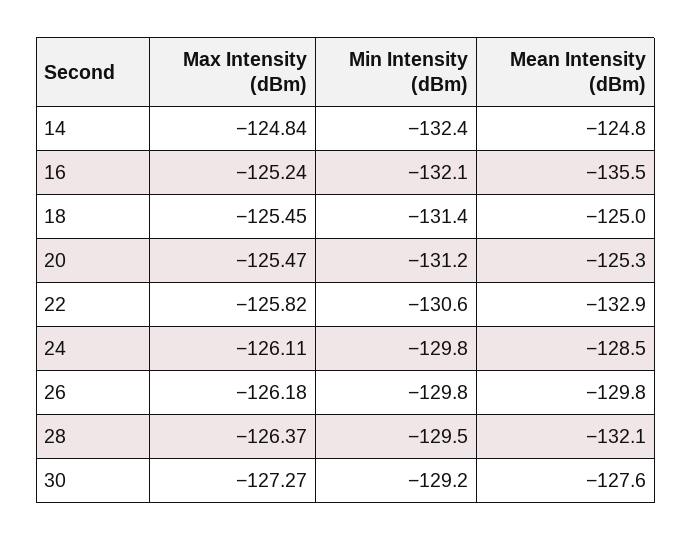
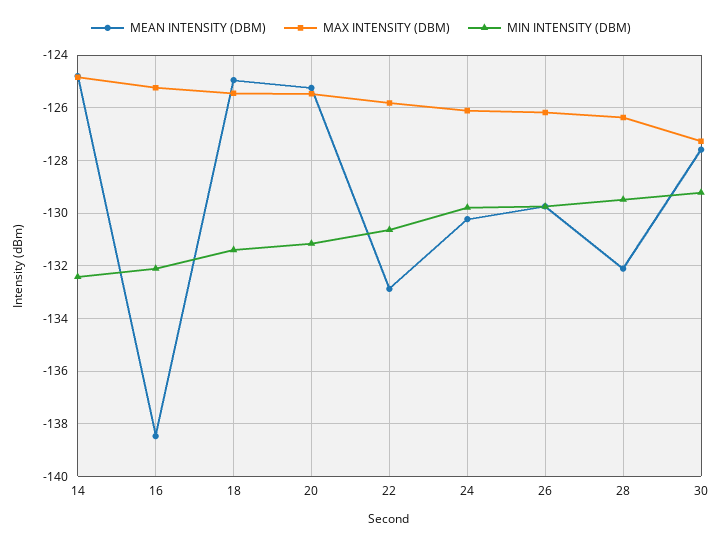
  {
    "Max Intensity (dBm)": {
      "14": -124.84,
      "16": -125.24,
      "18": -125.45,
      "20": -125.47,
      "22": -125.82,
      "24": -126.11,
      "26": -126.18,
      "28": -126.37,
      "30": -127.27
    },
    "Min Intensity (dBm)": {
      "14": -132.4,
      "16": -132.1,
      "18": -131.4,
      "20": -131.2,
      "22": -130.6,
      "24": -129.8,
      "26": -129.8,
      "28": -129.5,
      "30": -129.2
    },
    "Mean Intensity (dBm)": {
      "14": -124.8,
-     "16": -135.5,
+     "16": -138.5,
      "18": -125,
      "20": -125.3,
      "22": -132.9,
-     "24": -128.5,
+     "24": -130.25,
      "26": -129.8,
      "28": -132.1,
      "30": -127.6
    }
  }

